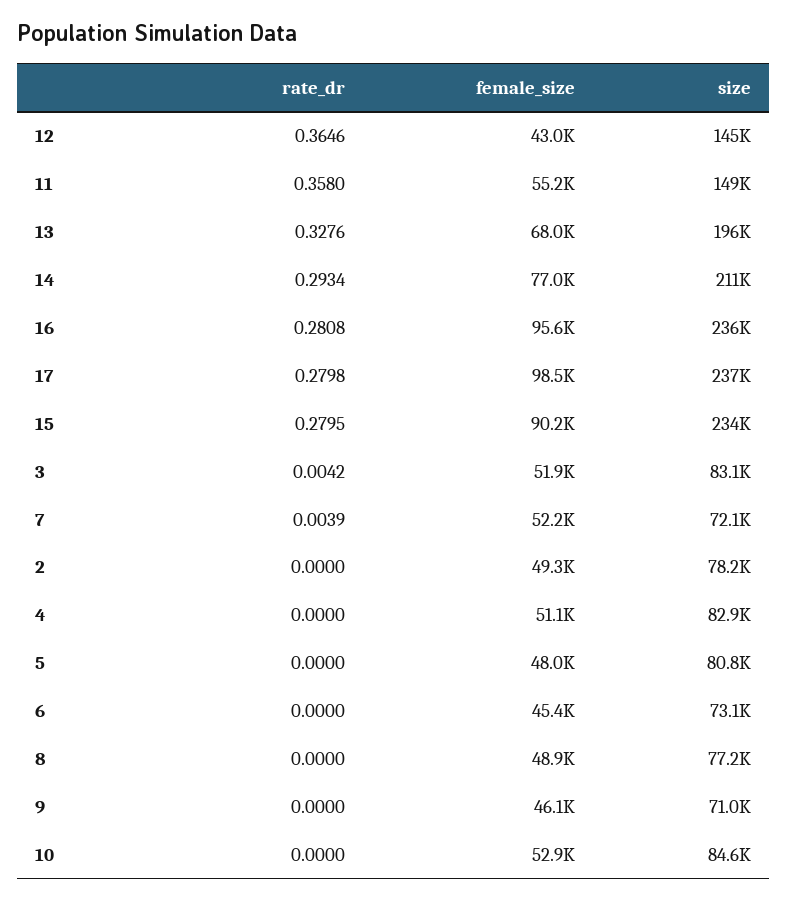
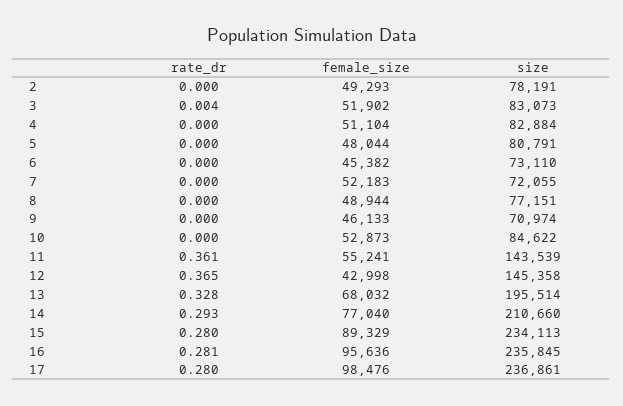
  {
    "rate_dr": {
      "12": 0.3646,
-     "11": 0.358,
+     "11": 0.361,
      "13": 0.3276,
      "14": 0.2934,
      "16": 0.2808,
      "17": 0.2798,
      "15": 0.2795,
      "3": 0.0042,
-     "7": 0.0039,
+     "7": 0,
      "2": 0,
      "4": 0,
      "5": 0,
      "6": 0,
      "8": 0,
      "9": 0,
      "10": 0
    },
    "female_size": {
      "12": 42998,
      "11": 55241,
      "13": 68032,
      "14": 77040,
      "16": 95636,
      "17": 98476,
-     "15": 90200,
+     "15": 89329,
      "3": 51902,
      "7": 52183,
      "2": 49293,
      "4": 51104,
      "5": 48044,
      "6": 45382,
      "8": 48944,
      "9": 46133,
      "10": 52873
    },
    "size": {
      "12": 145358,
-     "11": 149000,
+     "11": 143539,
      "13": 195514,
      "14": 210660,
      "16": 235845,
      "17": 236861,
      "15": 234113,
      "3": 83073,
      "7": 72055,
      "2": 78191,
      "4": 82884,
      "5": 80791,
      "6": 73110,
      "8": 77151,
      "9": 70974,
      "10": 84622
    }
  }

